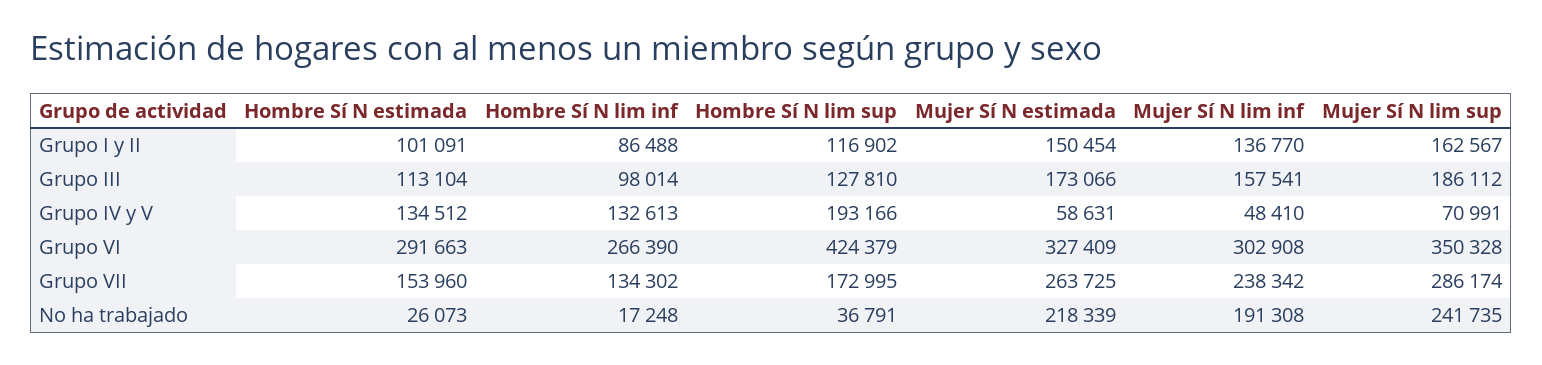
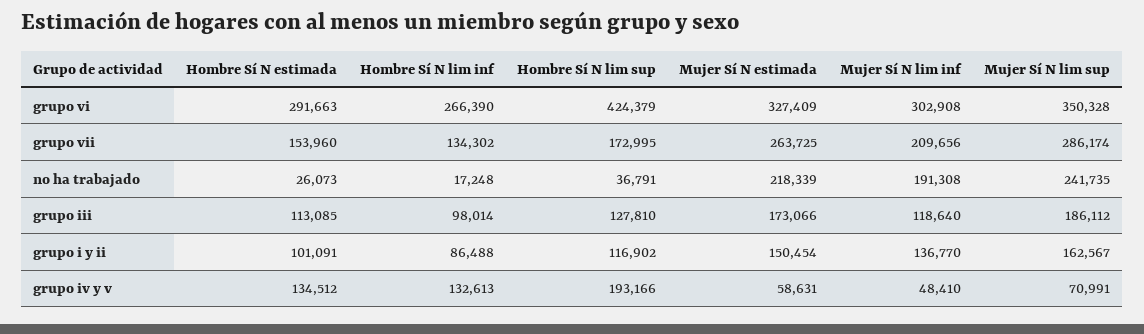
  {
    "Hombre Sí N estimada": {
      "Grupo I y II": 101091,
-     "Grupo III": 113104,
+     "Grupo III": 113085,
      "Grupo IV y V": 134512,
      "Grupo VI": 291663,
      "Grupo VII": 153960,
      "No ha trabajado": 26073
    },
    "Hombre Sí N lim inf": {
      "Grupo I y II": 86488,
      "Grupo III": 98014,
      "Grupo IV y V": 132613,
      "Grupo VI": 266390,
      "Grupo VII": 134302,
      "No ha trabajado": 17248
    },
    "Hombre Sí N lim sup": {
      "Grupo I y II": 116902,
      "Grupo III": 127810,
      "Grupo IV y V": 193166,
      "Grupo VI": 424379,
      "Grupo VII": 172995,
      "No ha trabajado": 36791
    },
    "Mujer Sí N estimada": {
      "Grupo I y II": 150454,
      "Grupo III": 173066,
      "Grupo IV y V": 58631,
      "Grupo VI": 327409,
      "Grupo VII": 263725,
      "No ha trabajado": 218339
    },
    "Mujer Sí N lim inf": {
      "Grupo I y II": 136770,
-     "Grupo III": 157541,
+     "Grupo III": 118640,
      "Grupo IV y V": 48410,
      "Grupo VI": 302908,
-     "Grupo VII": 238342,
+     "Grupo VII": 209656,
      "No ha trabajado": 191308
    },
    "Mujer Sí N lim sup": {
      "Grupo I y II": 162567,
      "Grupo III": 186112,
      "Grupo IV y V": 70991,
      "Grupo VI": 350328,
      "Grupo VII": 286174,
      "No ha trabajado": 241735
    }
  }

